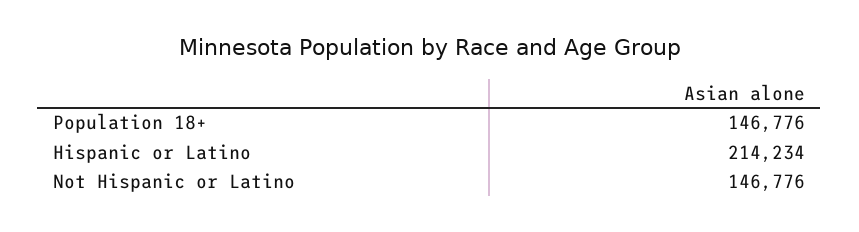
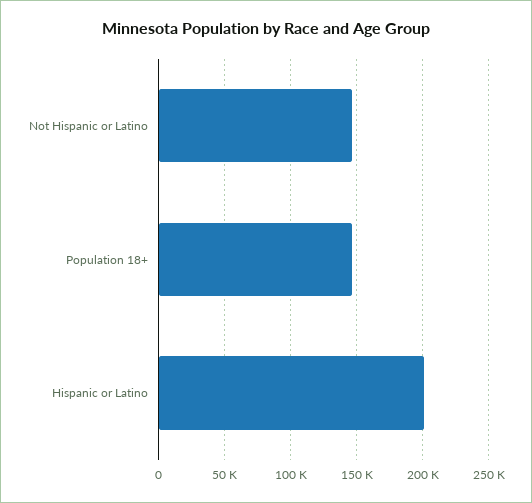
  {
    "Population 18+": 146776,
-   "Hispanic or Latino": 214234,
+   "Hispanic or Latino": 200000,
    "Not Hispanic or Latino": 146776
  }

